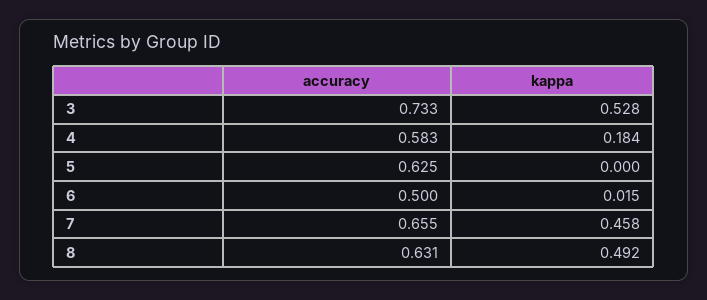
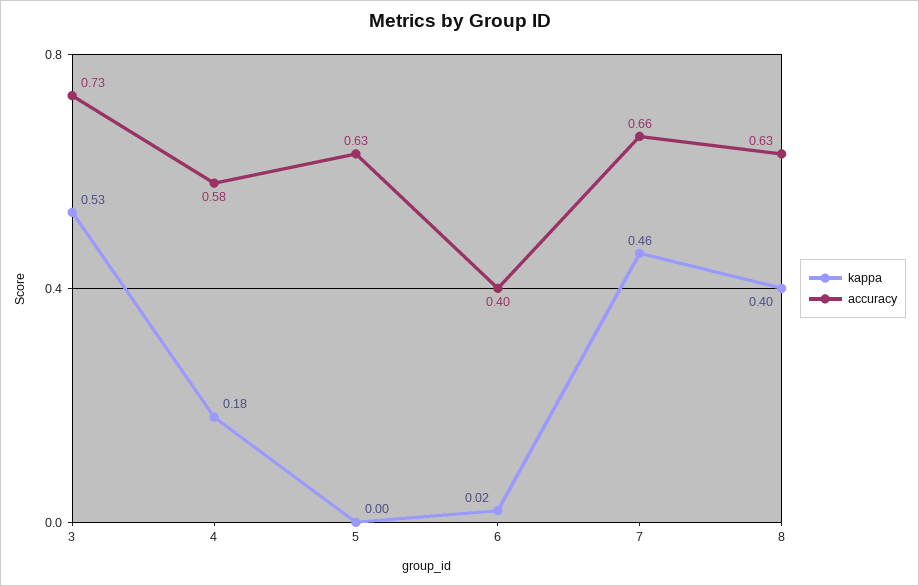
  {
    "accuracy": {
      "3": 0.733,
      "4": 0.583,
      "5": 0.625,
-     "6": 0.5,
+     "6": 0.4,
      "7": 0.655,
      "8": 0.631
    },
    "kappa": {
      "3": 0.528,
      "4": 0.184,
      "5": 0,
      "6": 0.015,
      "7": 0.458,
-     "8": 0.492
+     "8": 0.4
    }
  }

